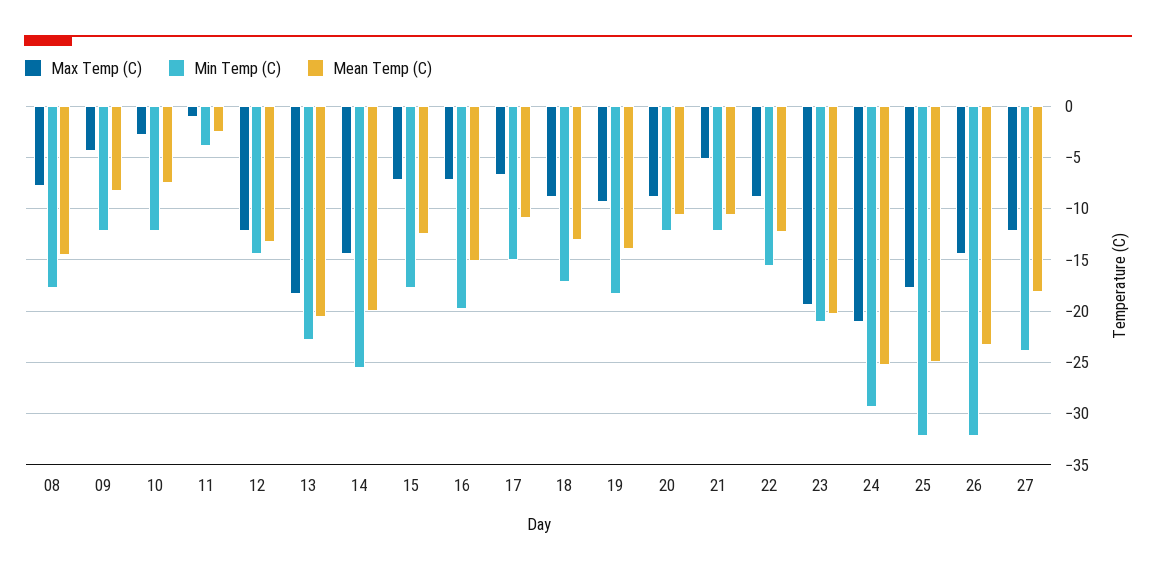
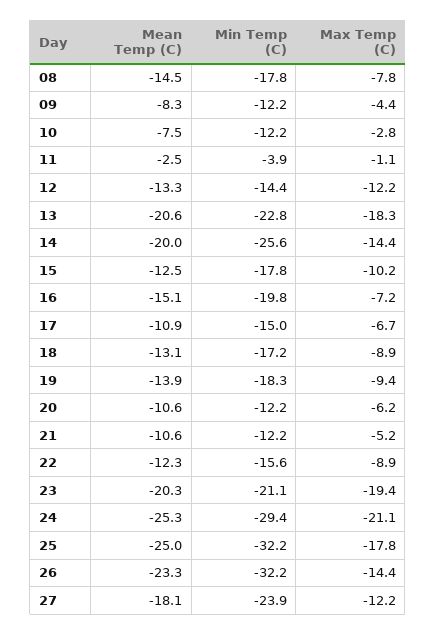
  {
    "Max Temp (C)": {
      "08": -7.8,
      "09": -4.4,
      "10": -2.8,
      "11": -1.1,
      "12": -12.2,
      "13": -18.3,
      "14": -14.4,
-     "15": -7,
+     "15": -10.2,
      "16": -7.2,
      "17": -6.7,
      "18": -8.9,
      "19": -9.4,
-     "20": -9,
+     "20": -6.2,
      "21": -5.2,
      "22": -8.9,
      "23": -19.4,
      "24": -21.1,
      "25": -17.8,
      "26": -14.4,
      "27": -12.2
    },
    "Min Temp (C)": {
      "08": -17.8,
      "09": -12.2,
      "10": -12.2,
      "11": -3.9,
      "12": -14.4,
      "13": -22.8,
      "14": -25.6,
      "15": -17.8,
      "16": -19.8,
      "17": -15,
      "18": -17.2,
      "19": -18.3,
      "20": -12.2,
      "21": -12.2,
      "22": -15.6,
      "23": -21.1,
      "24": -29.4,
      "25": -32.2,
      "26": -32.2,
      "27": -23.9
    },
    "Mean Temp (C)": {
      "08": -14.5,
      "09": -8.3,
      "10": -7.5,
      "11": -2.5,
      "12": -13.3,
      "13": -20.6,
      "14": -20,
      "15": -12.5,
      "16": -15.1,
      "17": -10.9,
      "18": -13.1,
      "19": -13.9,
      "20": -10.6,
      "21": -10.6,
      "22": -12.3,
      "23": -20.3,
      "24": -25.3,
      "25": -25,
      "26": -23.3,
      "27": -18.1
    }
  }

